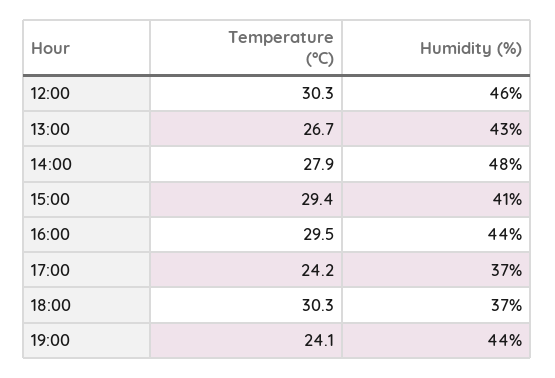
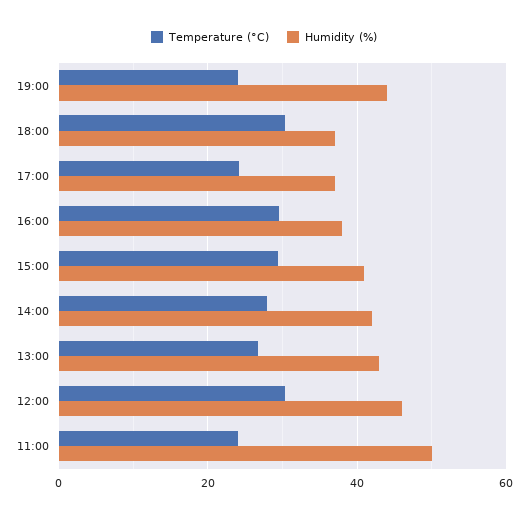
  {
    "Temperature (°C)": {
      "12:00": 30.3,
      "13:00": 26.7,
      "14:00": 27.9,
      "15:00": 29.4,
      "16:00": 29.5,
      "17:00": 24.2,
      "18:00": 30.3,
-     "19:00": 24.1
+     "19:00": 24.1,
+     "11:00": 24
    },
    "Humidity (%)": {
      "12:00": 46,
      "13:00": 43,
-     "14:00": 48,
+     "14:00": 42,
      "15:00": 41,
-     "16:00": 44,
+     "16:00": 38,
      "17:00": 37,
      "18:00": 37,
-     "19:00": 44
+     "19:00": 44,
+     "11:00": 50
    }
  }

